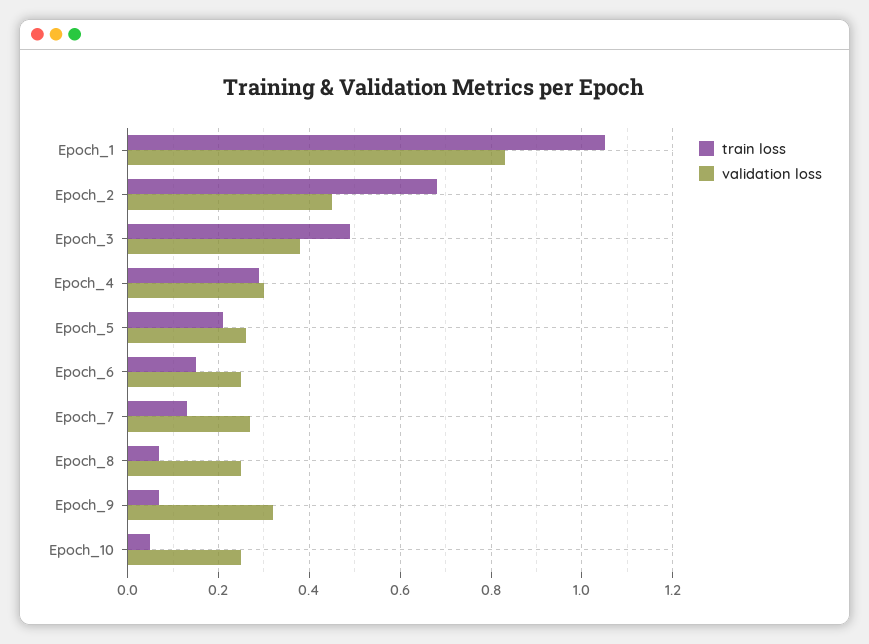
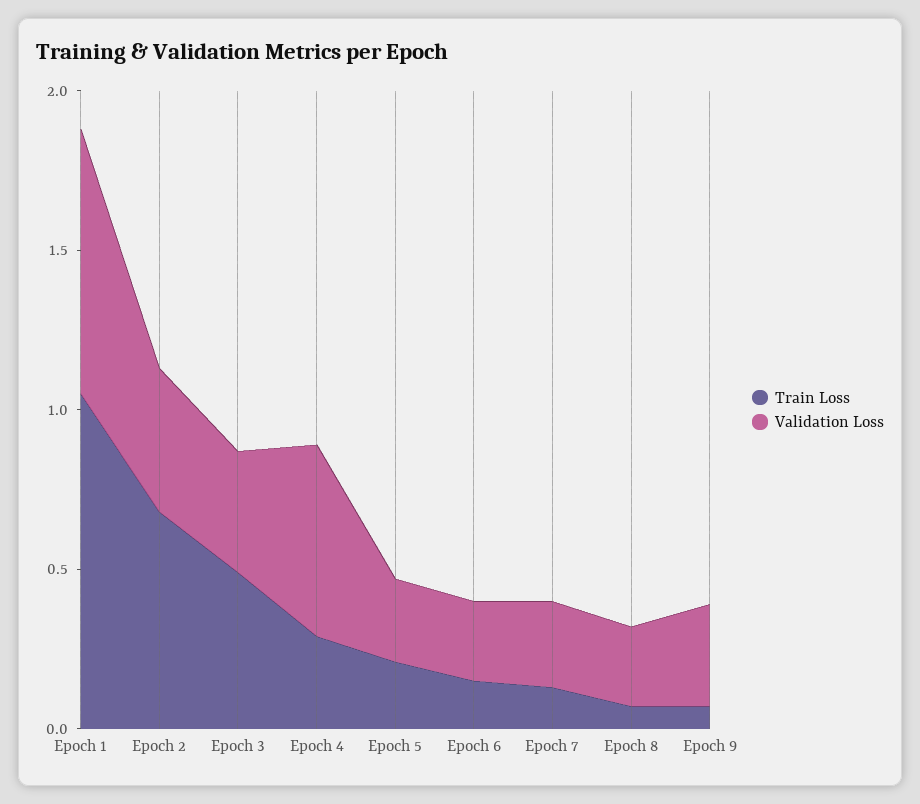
  {
    "train loss": {
      "Epoch_1": 1.05,
      "Epoch_2": 0.7,
      "Epoch_3": 0.5,
      "Epoch_4": 0.3,
      "Epoch_5": 0.2,
      "Epoch_6": 0.15,
      "Epoch_7": 0.15,
      "Epoch_8": 0.05,
-     "Epoch_9": 0.05,
+     "Epoch_9": 0.05
-     "Epoch_10": 0.05
    },
    "validation loss": {
      "Epoch_1": 0.85,
      "Epoch_2": 0.45,
      "Epoch_3": 0.4,
-     "Epoch_4": 0.3,
+     "Epoch_4": 0.6,
      "Epoch_5": 0.25,
      "Epoch_6": 0.25,
      "Epoch_7": 0.25,
      "Epoch_8": 0.25,
-     "Epoch_9": 0.3,
+     "Epoch_9": 0.3
-     "Epoch_10": 0.25
    }
  }

